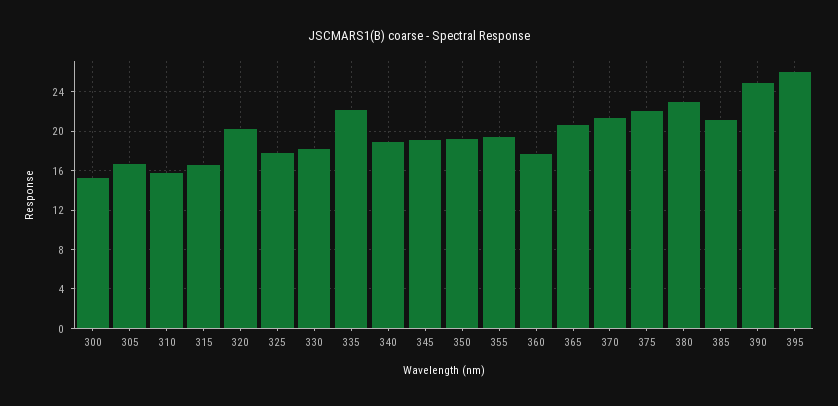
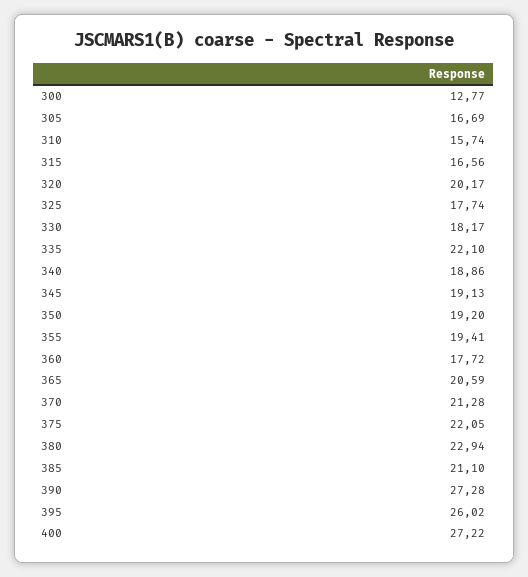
  {
-   "300": 15,
+   "300": 12.77,
    "305": 16.69,
    "310": 15.74,
    "315": 16.56,
    "320": 20.17,
    "325": 17.74,
    "330": 18.17,
    "335": 22.1,
    "340": 18.86,
    "345": 19.13,
    "350": 19.2,
    "355": 19.41,
    "360": 17.72,
    "365": 20.59,
    "370": 21.28,
    "375": 22.05,
    "380": 22.94,
    "385": 21.1,
-   "390": 25,
+   "390": 27.28,
-   "395": 26.02
+   "395": 26.02,
+   "400": 27.22
  }

